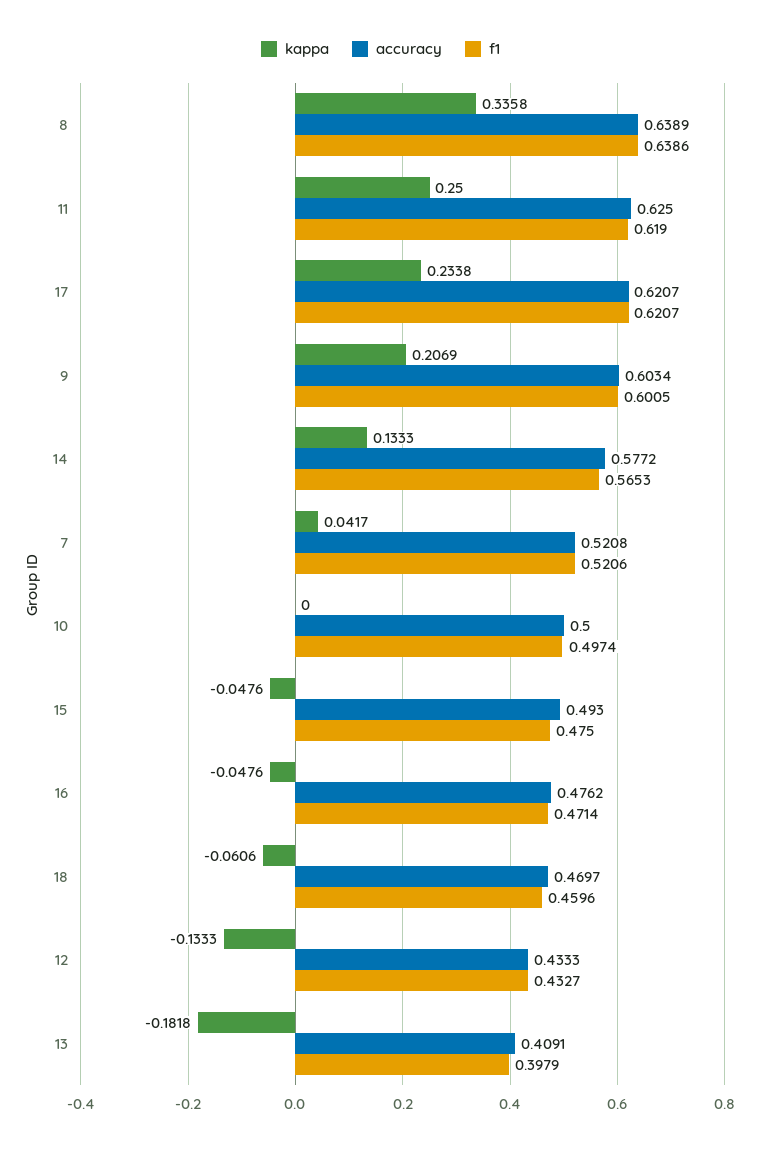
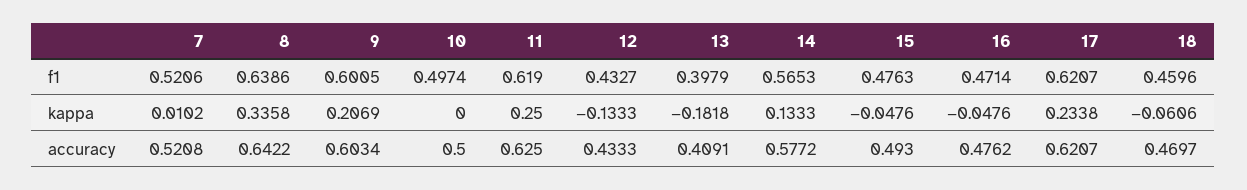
  {
    "kappa": {
      "8": 0.3358,
      "11": 0.25,
      "17": 0.2338,
      "9": 0.2069,
      "14": 0.1333,
-     "7": 0.0417,
+     "7": 0.0102,
      "10": 0,
      "15": -0.0476,
      "16": -0.0476,
      "18": -0.0606,
      "12": -0.1333,
      "13": -0.1818
    },
    "accuracy": {
-     "8": 0.6389,
+     "8": 0.6422,
      "11": 0.625,
      "17": 0.6207,
      "9": 0.6034,
      "14": 0.5772,
      "7": 0.5208,
      "10": 0.5,
      "15": 0.493,
      "16": 0.4762,
      "18": 0.4697,
      "12": 0.4333,
      "13": 0.4091
    },
    "f1": {
      "8": 0.6386,
      "11": 0.619,
      "17": 0.6207,
      "9": 0.6005,
      "14": 0.5653,
      "7": 0.5206,
      "10": 0.4974,
-     "15": 0.475,
+     "15": 0.4763,
      "16": 0.4714,
      "18": 0.4596,
      "12": 0.4327,
      "13": 0.3979
    }
  }

